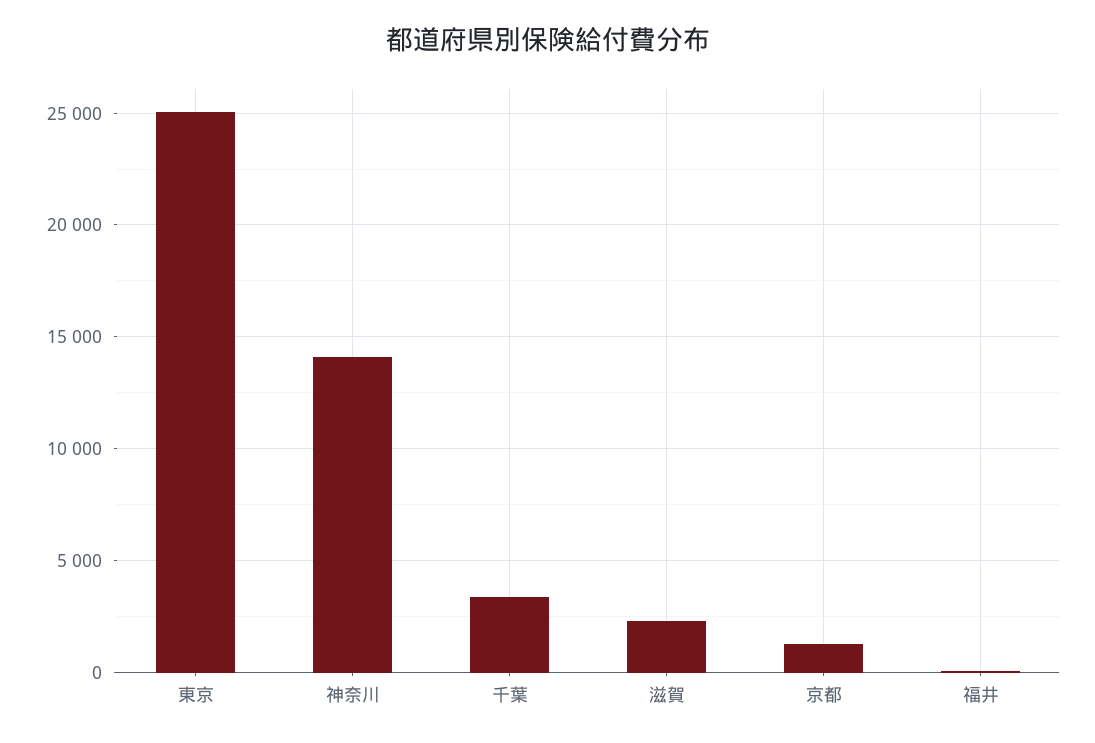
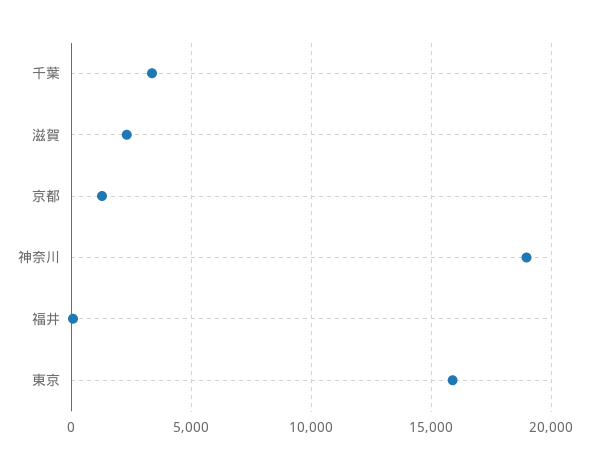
  {
-   "東京": 25000,
+   "東京": 16000,
-   "神奈川": 14000,
+   "神奈川": 19000,
    "千葉": 3500,
    "滋賀": 2500,
    "京都": 1500,
    "福井": 0
  }

